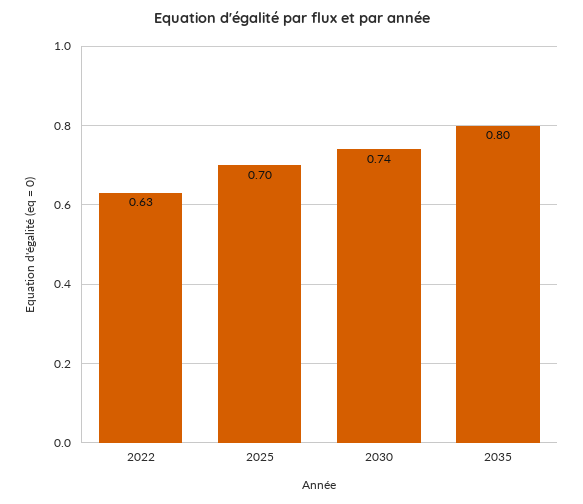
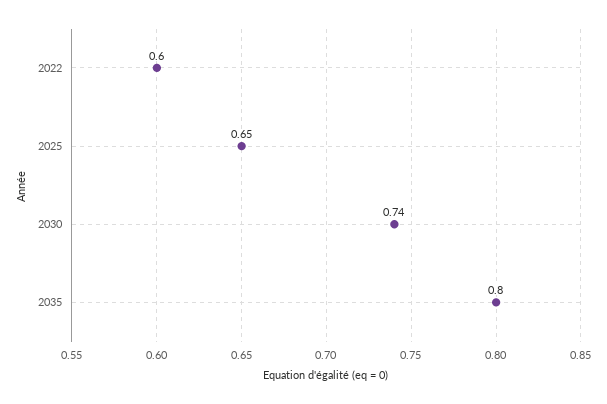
  {
-   "2022": 0.63,
+   "2022": 0.6,
-   "2025": 0.7,
+   "2025": 0.65,
    "2030": 0.74,
    "2035": 0.8
  }

